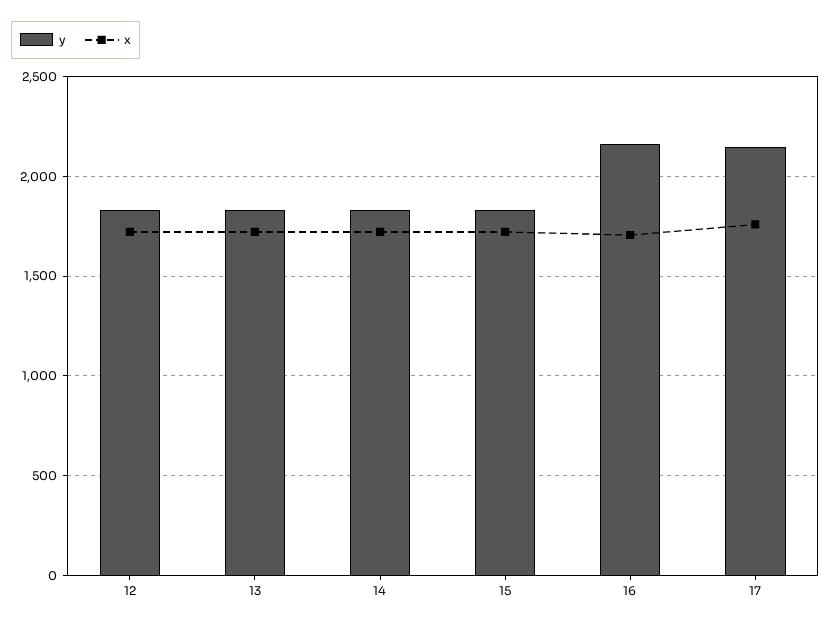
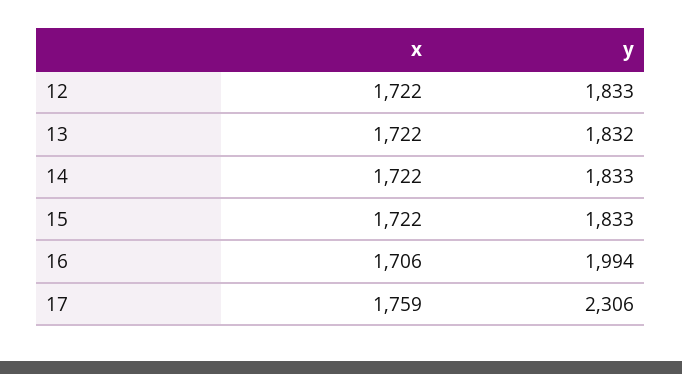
  {
    "y": {
      "12": 1833,
      "13": 1832,
      "14": 1833,
      "15": 1833,
-     "16": 2150,
+     "16": 1994,
-     "17": 2150
+     "17": 2306
    },
    "x": {
      "12": 1722,
      "13": 1722,
      "14": 1722,
      "15": 1722,
      "16": 1706,
      "17": 1759
    }
  }

